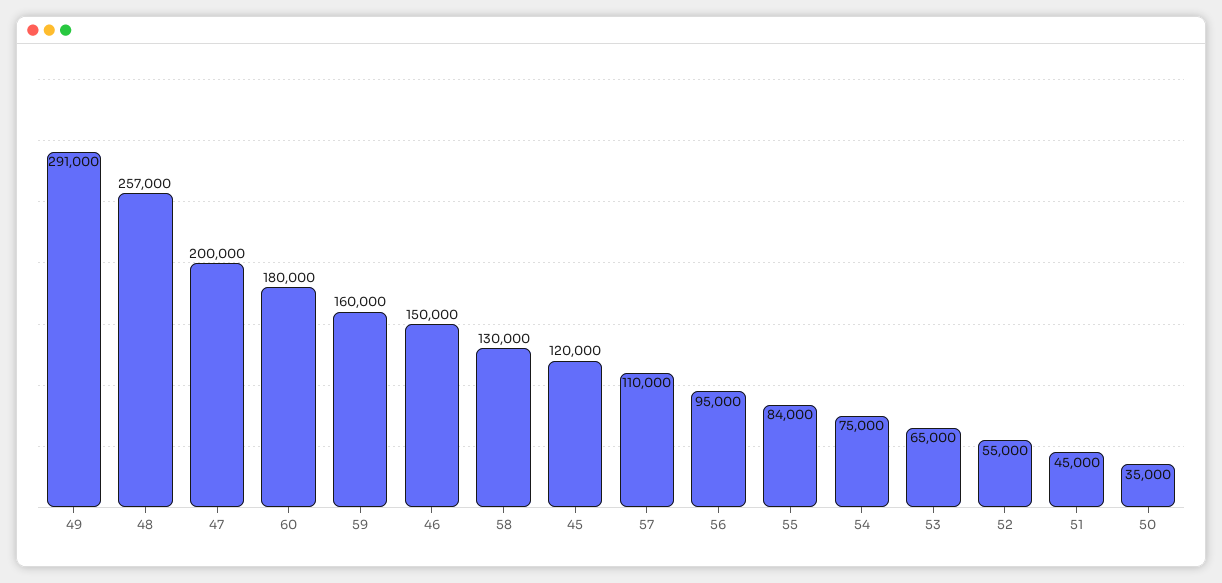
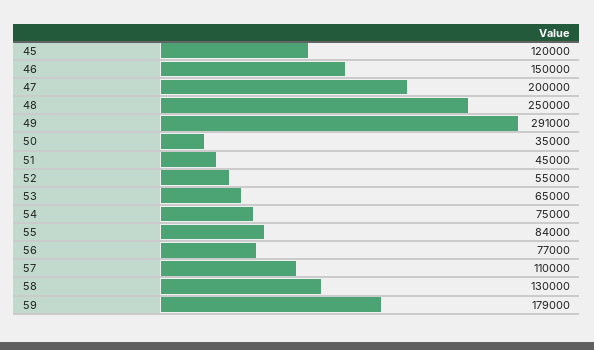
  {
    "49": 291000,
-   "48": 257000,
+   "48": 250000,
    "47": 200000,
-   "60": 180000,
-   "59": 160000,
+   "59": 179000,
    "46": 150000,
    "58": 130000,
    "45": 120000,
    "57": 110000,
-   "56": 95000,
+   "56": 77000,
    "55": 84000,
    "54": 75000,
    "53": 65000,
    "52": 55000,
    "51": 45000,
    "50": 35000
  }

